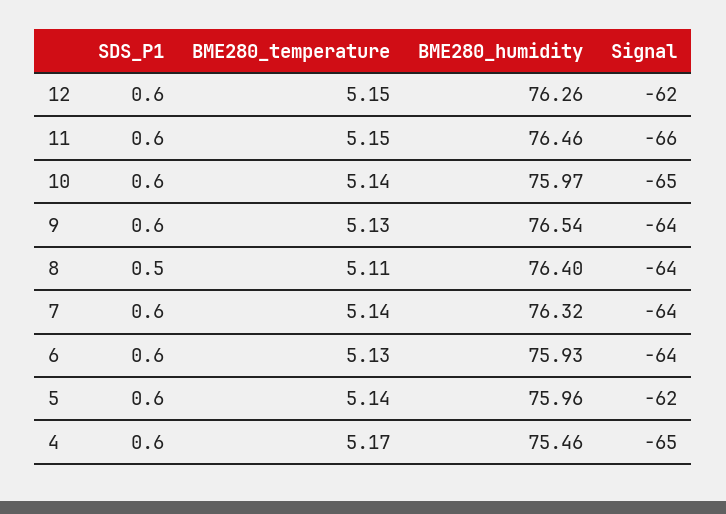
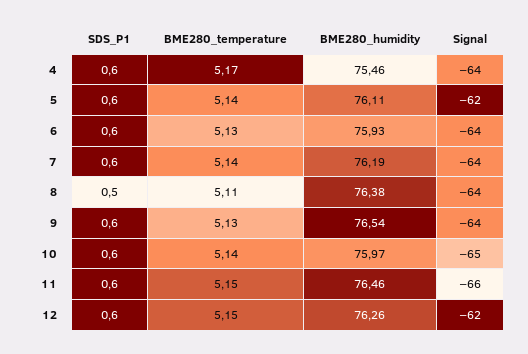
  {
    "SDS_P1": {
      "12": 0.6,
      "11": 0.6,
      "10": 0.6,
      "9": 0.6,
      "8": 0.5,
      "7": 0.6,
      "6": 0.6,
      "5": 0.6,
      "4": 0.6
    },
    "BME280_temperature": {
      "12": 5.15,
      "11": 5.15,
      "10": 5.14,
      "9": 5.13,
      "8": 5.11,
      "7": 5.14,
      "6": 5.13,
      "5": 5.14,
      "4": 5.17
    },
    "BME280_humidity": {
      "12": 76.26,
      "11": 76.46,
      "10": 75.97,
      "9": 76.54,
-     "8": 76.4,
+     "8": 76.38,
-     "7": 76.32,
+     "7": 76.19,
      "6": 75.93,
-     "5": 75.96,
+     "5": 76.11,
      "4": 75.46
    },
    "Signal": {
      "12": -62,
      "11": -66,
      "10": -65,
      "9": -64,
      "8": -64,
      "7": -64,
      "6": -64,
      "5": -62,
-     "4": -65
+     "4": -64
    }
  }

